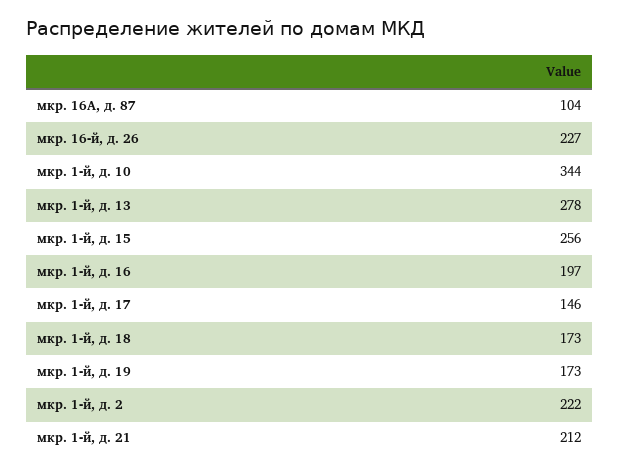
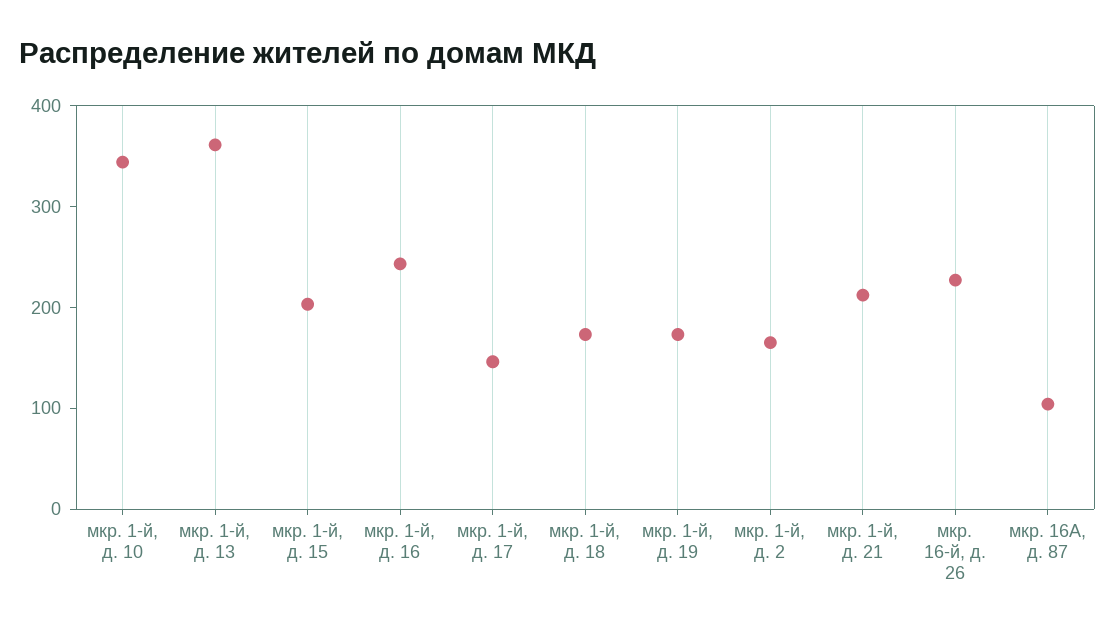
  {
    "мкр. 16А, д. 87": 104,
    "мкр. 16-й, д. 26": 227,
    "мкр. 1-й, д. 10": 344,
-   "мкр. 1-й, д. 13": 278,
+   "мкр. 1-й, д. 13": 360,
-   "мкр. 1-й, д. 15": 256,
+   "мкр. 1-й, д. 15": 200,
-   "мкр. 1-й, д. 16": 197,
+   "мкр. 1-й, д. 16": 240,
    "мкр. 1-й, д. 17": 146,
    "мкр. 1-й, д. 18": 173,
    "мкр. 1-й, д. 19": 173,
-   "мкр. 1-й, д. 2": 222,
+   "мкр. 1-й, д. 2": 160,
    "мкр. 1-й, д. 21": 212
  }

